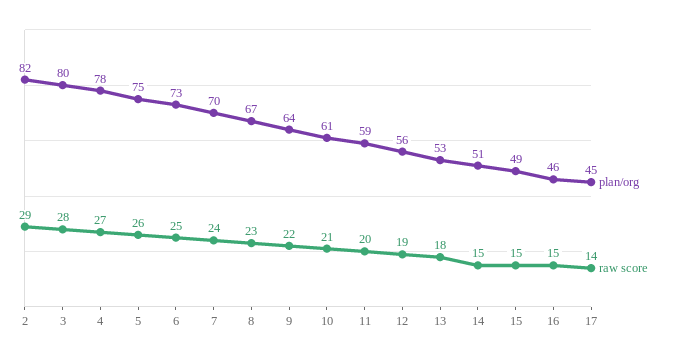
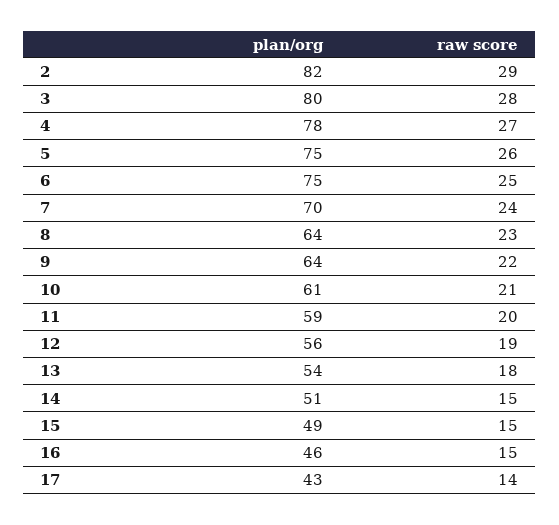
  {
    "plan/org": {
      "2": 82,
      "3": 80,
      "4": 78,
      "5": 75,
-     "6": 73,
+     "6": 75,
      "7": 70,
-     "8": 67,
+     "8": 64,
      "9": 64,
      "10": 61,
      "11": 59,
      "12": 56,
-     "13": 53,
+     "13": 54,
      "14": 51,
      "15": 49,
      "16": 46,
-     "17": 45
+     "17": 43
    },
    "raw score": {
      "2": 29,
      "3": 28,
      "4": 27,
      "5": 26,
      "6": 25,
      "7": 24,
      "8": 23,
      "9": 22,
      "10": 21,
      "11": 20,
      "12": 19,
      "13": 18,
      "14": 15,
      "15": 15,
      "16": 15,
      "17": 14
    }
  }

